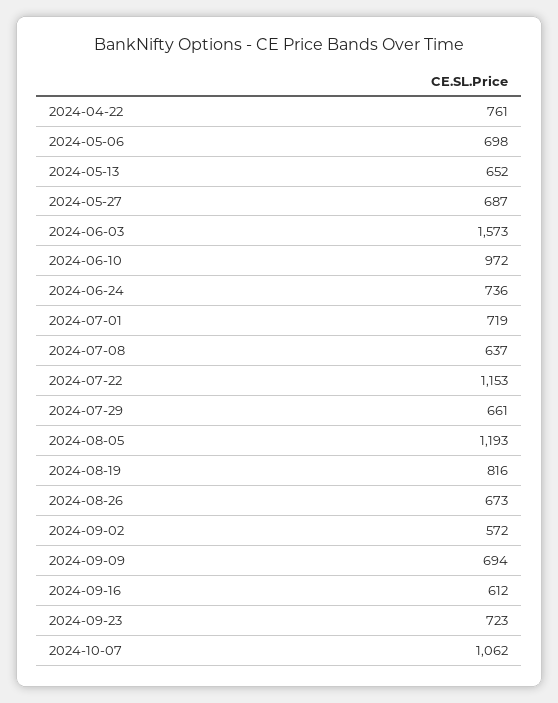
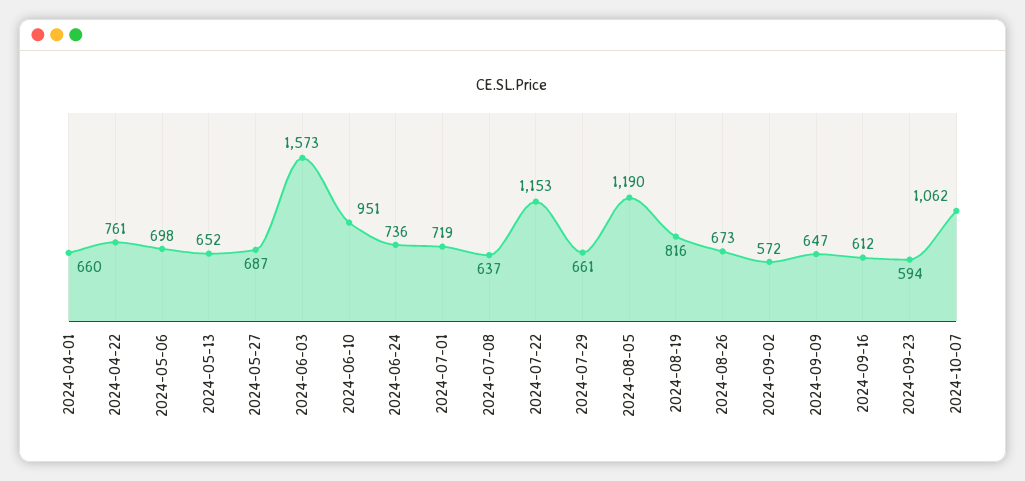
  {
    "2024-04-22": 761,
    "2024-05-06": 698,
    "2024-05-13": 652,
    "2024-05-27": 687,
    "2024-06-03": 1573,
-   "2024-06-10": 972,
+   "2024-06-10": 951,
    "2024-06-24": 736,
    "2024-07-01": 719,
    "2024-07-08": 637,
    "2024-07-22": 1153,
    "2024-07-29": 661,
-   "2024-08-05": 1193,
+   "2024-08-05": 1190,
    "2024-08-19": 816,
    "2024-08-26": 673,
    "2024-09-02": 572,
-   "2024-09-09": 694,
+   "2024-09-09": 647,
    "2024-09-16": 612,
-   "2024-09-23": 723,
+   "2024-09-23": 594,
-   "2024-10-07": 1062
+   "2024-10-07": 1062,
+   "2024-04-01": 660
  }

